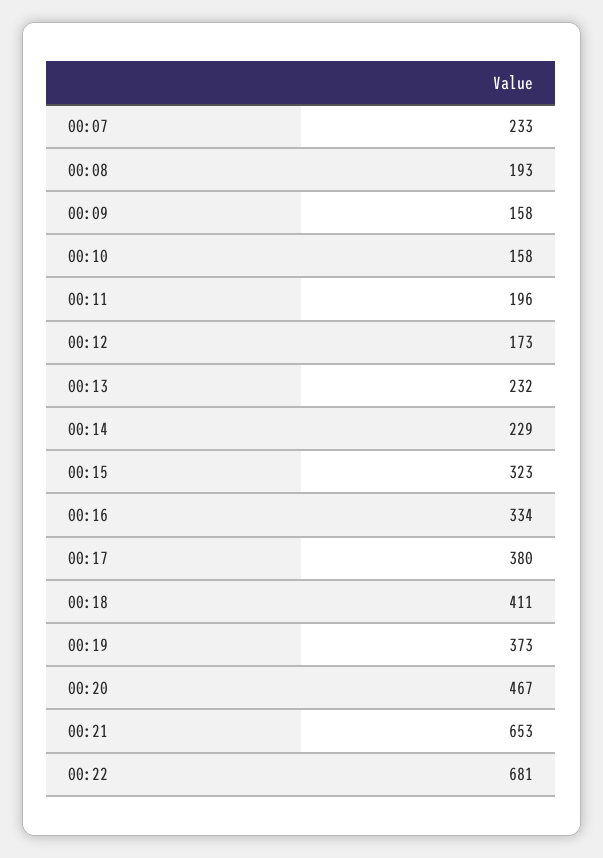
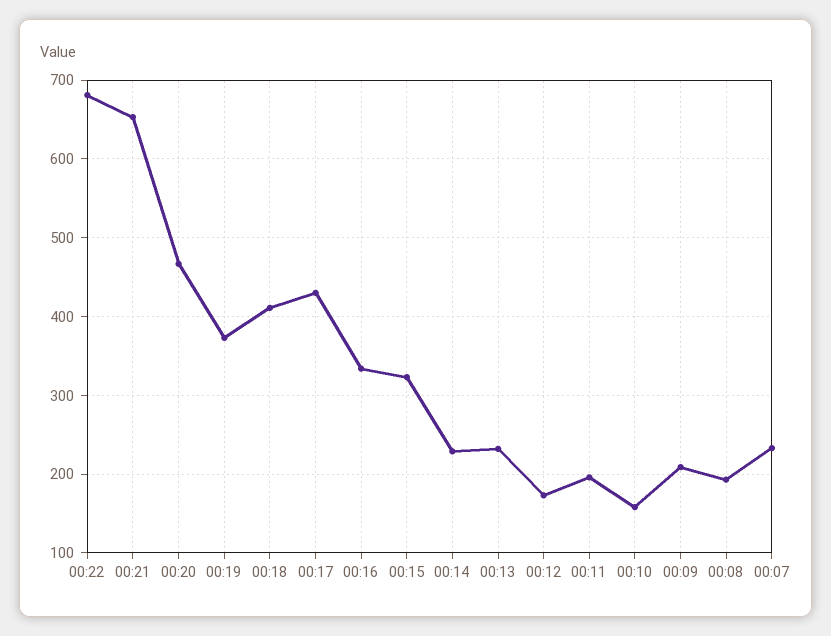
  {
    "00:07": 233,
    "00:08": 193,
-   "00:09": 158,
+   "00:09": 210,
    "00:10": 158,
    "00:11": 196,
    "00:12": 173,
    "00:13": 232,
    "00:14": 229,
    "00:15": 323,
    "00:16": 334,
-   "00:17": 380,
+   "00:17": 430,
    "00:18": 411,
    "00:19": 373,
    "00:20": 467,
    "00:21": 653,
    "00:22": 681
  }

